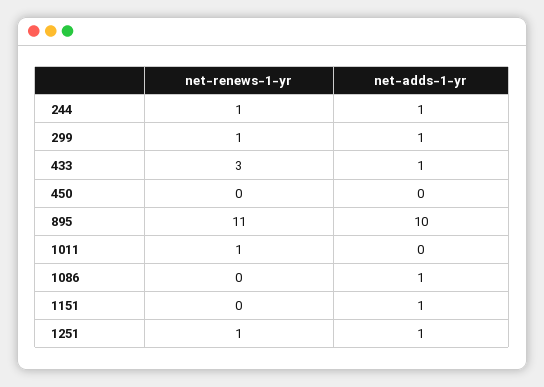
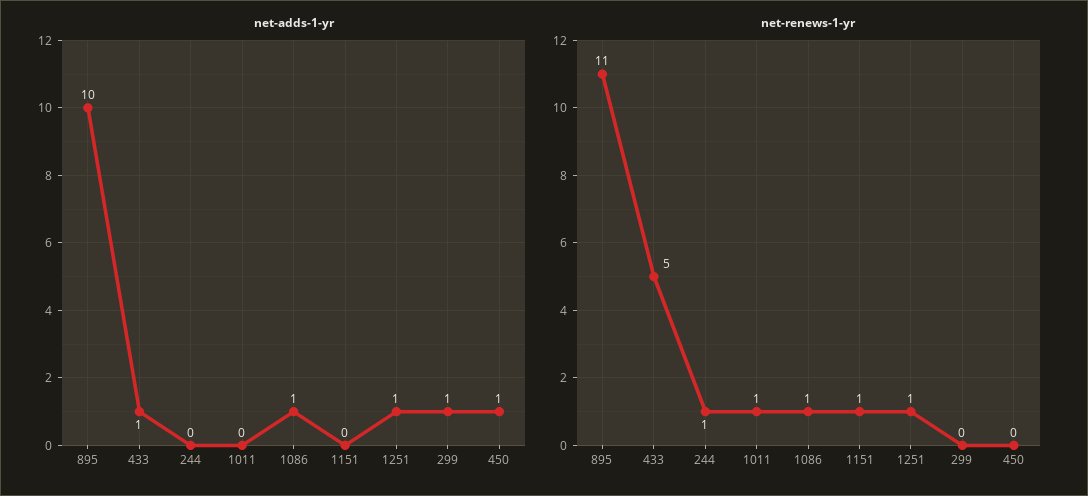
  {
    "net-renews-1-yr": {
      "244": 1,
-     "299": 1,
+     "299": 0,
-     "433": 3,
+     "433": 5,
      "450": 0,
      "895": 11,
      "1011": 1,
-     "1086": 0,
+     "1086": 1,
-     "1151": 0,
+     "1151": 1,
      "1251": 1
    },
    "net-adds-1-yr": {
-     "244": 1,
+     "244": 0,
      "299": 1,
      "433": 1,
-     "450": 0,
+     "450": 1,
      "895": 10,
      "1011": 0,
      "1086": 1,
-     "1151": 1,
+     "1151": 0,
      "1251": 1
    }
  }

